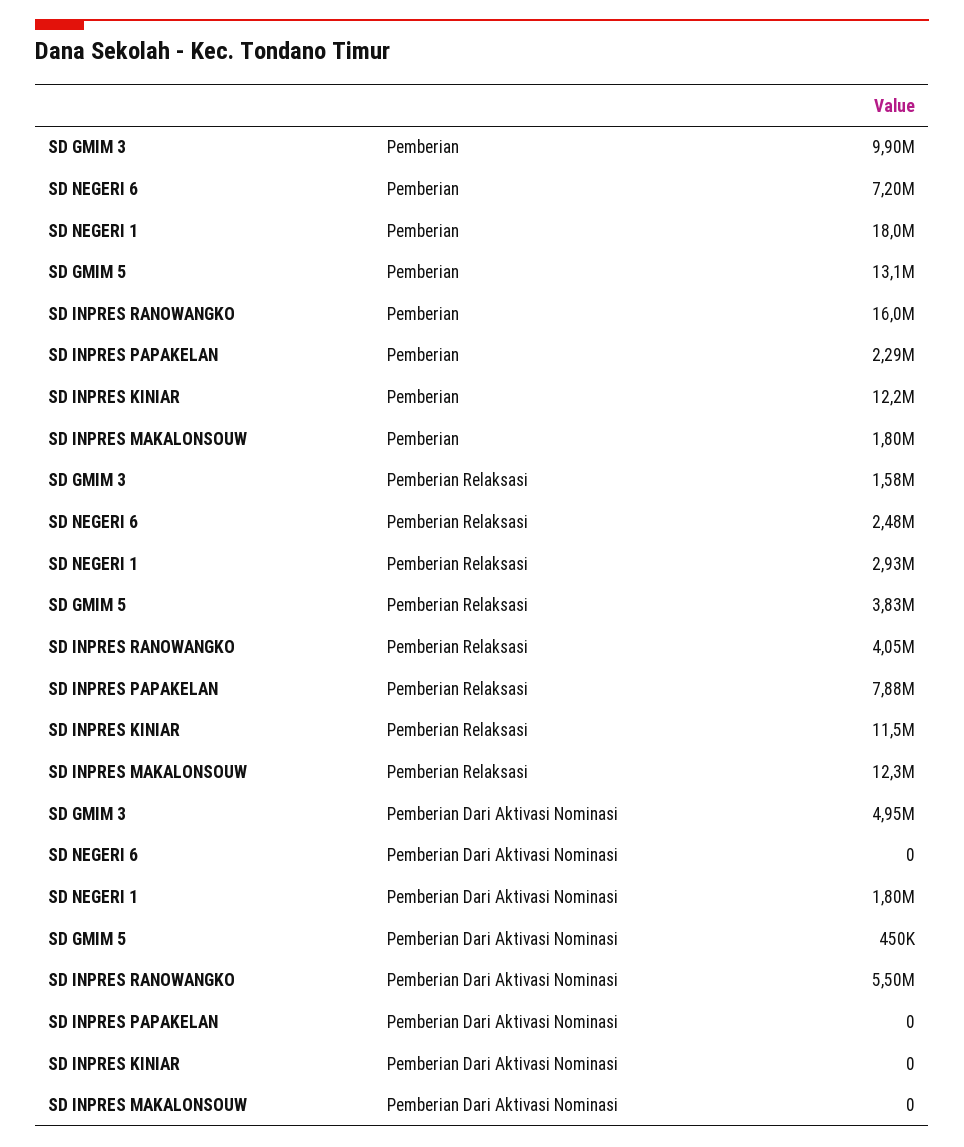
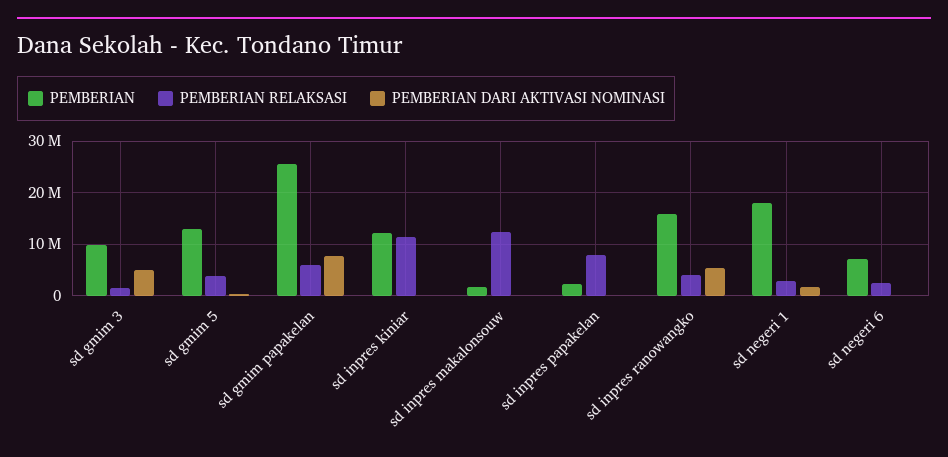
  {
    "Pemberian": {
      "SD GMIM 3": 9900000,
      "SD NEGERI 6": 7200000,
      "SD NEGERI 1": 18000000,
      "SD GMIM 5": 13100000,
      "SD INPRES RANOWANGKO": 16000000,
      "SD INPRES PAPAKELAN": 2290000,
      "SD INPRES KINIAR": 12200000,
-     "SD INPRES MAKALONSOUW": 1800000
+     "SD INPRES MAKALONSOUW": 1800000,
+     "sd gmim papakelan": 26000000
    },
    "Pemberian Relaksasi": {
      "SD GMIM 3": 1580000,
      "SD NEGERI 6": 2480000,
      "SD NEGERI 1": 2930000,
      "SD GMIM 5": 3830000,
      "SD INPRES RANOWANGKO": 4050000,
      "SD INPRES PAPAKELAN": 7880000,
      "SD INPRES KINIAR": 11500000,
-     "SD INPRES MAKALONSOUW": 12300000
+     "SD INPRES MAKALONSOUW": 12300000,
+     "sd gmim papakelan": 6000000
    },
    "Pemberian Dari Aktivasi Nominasi": {
      "SD GMIM 3": 4950000,
      "SD NEGERI 6": 0,
      "SD NEGERI 1": 1800000,
      "SD GMIM 5": 450000,
      "SD INPRES RANOWANGKO": 5500000,
      "SD INPRES PAPAKELAN": 0,
      "SD INPRES KINIAR": 0,
-     "SD INPRES MAKALONSOUW": 0
+     "SD INPRES MAKALONSOUW": 0,
+     "sd gmim papakelan": 8000000
    }
  }

